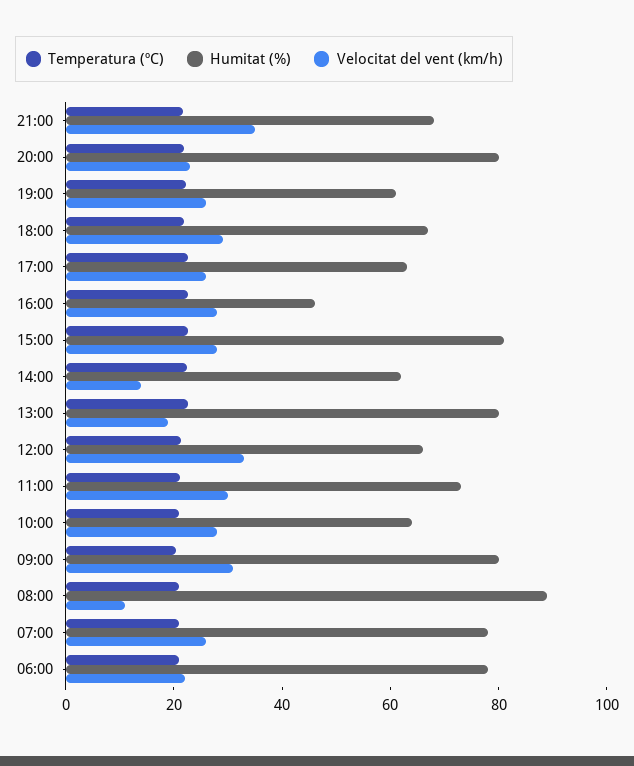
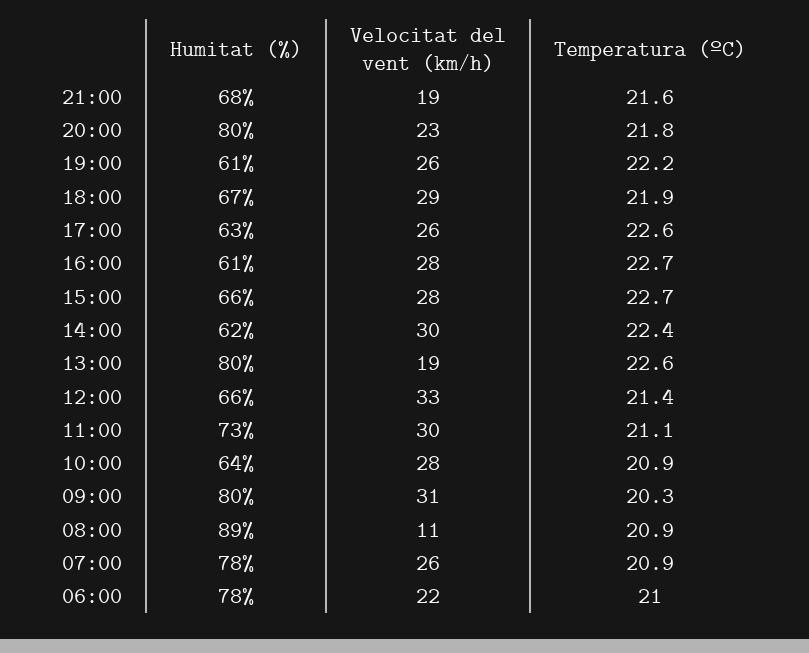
  {
    "Temperatura (ºC)": {
      "21:00": 21.6,
      "20:00": 21.8,
      "19:00": 22.2,
      "18:00": 21.9,
      "17:00": 22.6,
      "16:00": 22.7,
      "15:00": 22.7,
      "14:00": 22.4,
      "13:00": 22.6,
      "12:00": 21.4,
      "11:00": 21.1,
      "10:00": 20.9,
      "09:00": 20.3,
      "08:00": 20.9,
      "07:00": 20.9,
      "06:00": 21
    },
    "Humitat (%)": {
      "21:00": 68,
      "20:00": 80,
      "19:00": 61,
      "18:00": 67,
      "17:00": 63,
-     "16:00": 45,
+     "16:00": 61,
-     "15:00": 80,
+     "15:00": 66,
      "14:00": 62,
      "13:00": 80,
      "12:00": 66,
      "11:00": 73,
      "10:00": 64,
      "09:00": 80,
      "08:00": 89,
      "07:00": 78,
      "06:00": 78
    },
    "Velocitat del vent (km/h)": {
-     "21:00": 35,
+     "21:00": 19,
      "20:00": 23,
      "19:00": 26,
      "18:00": 29,
      "17:00": 26,
      "16:00": 28,
      "15:00": 28,
-     "14:00": 15,
+     "14:00": 30,
      "13:00": 19,
      "12:00": 33,
      "11:00": 30,
      "10:00": 28,
      "09:00": 31,
      "08:00": 11,
      "07:00": 26,
      "06:00": 22
    }
  }

